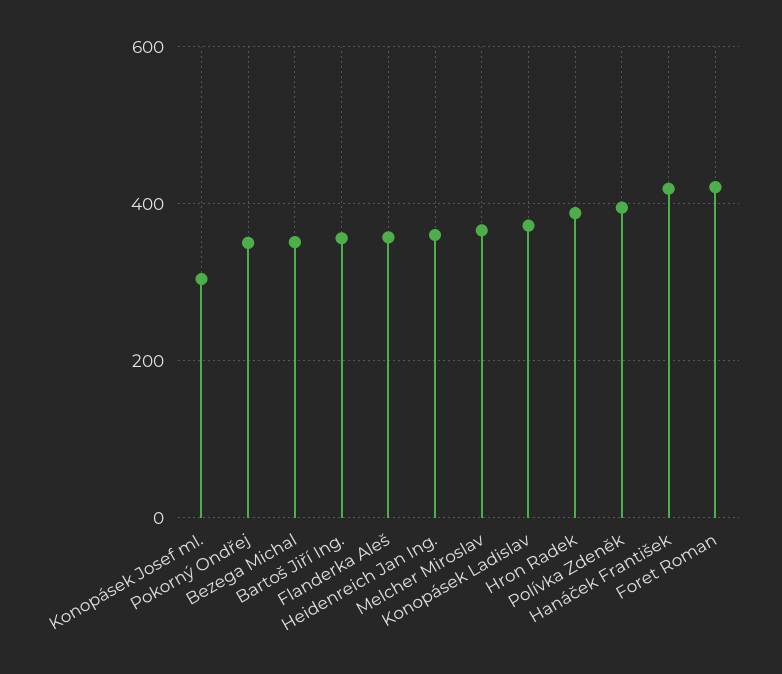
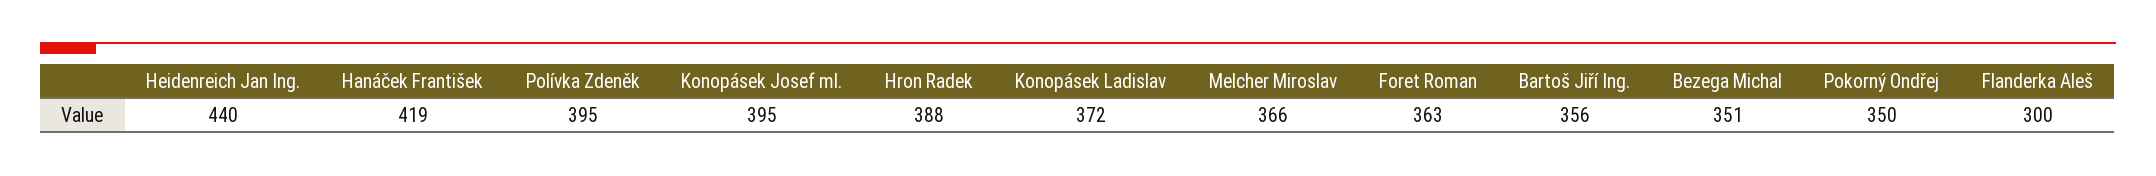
  {
-   "Konopásek Josef ml.": 300,
+   "Konopásek Josef ml.": 395,
    "Pokorný Ondřej": 350,
    "Bezega Michal": 351,
    "Bartoš Jiří Ing.": 356,
-   "Flanderka Aleš": 360,
+   "Flanderka Aleš": 300,
-   "Heidenreich Jan Ing.": 360,
+   "Heidenreich Jan Ing.": 440,
    "Melcher Miroslav": 366,
    "Konopásek Ladislav": 372,
    "Hron Radek": 388,
    "Polívka Zdeněk": 395,
    "Hanáček František": 419,
-   "Foret Roman": 420
+   "Foret Roman": 363
  }

